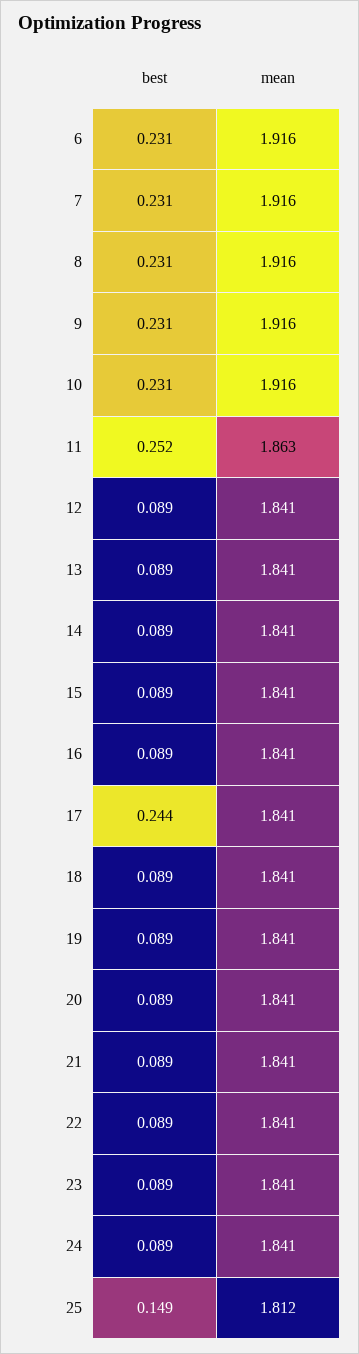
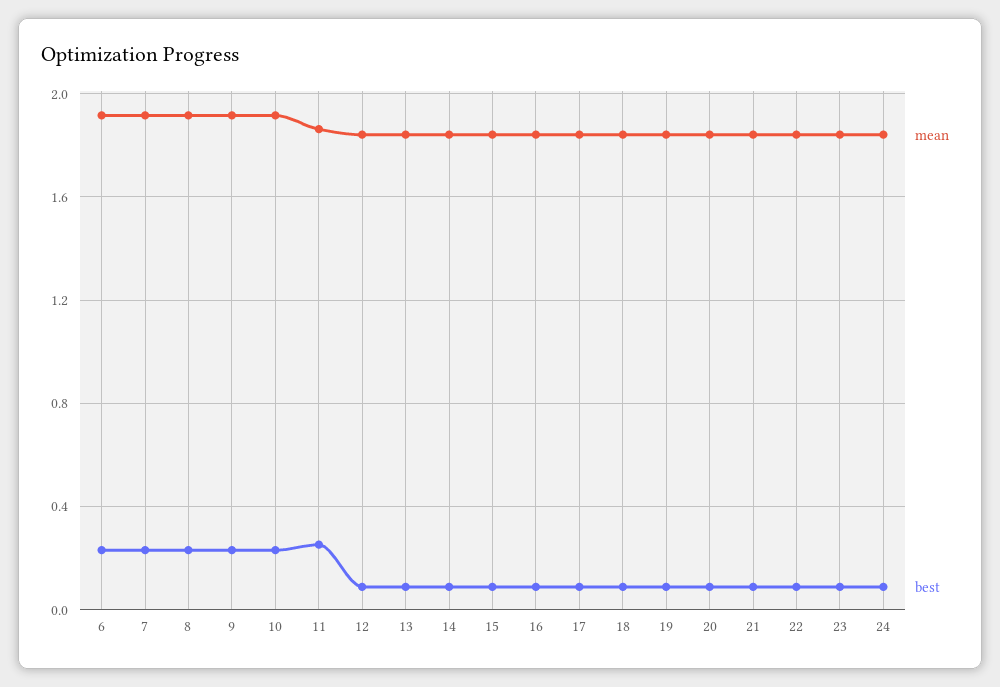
  {
    "best": {
      "6": 0.231,
      "7": 0.231,
      "8": 0.231,
      "9": 0.231,
      "10": 0.231,
      "11": 0.252,
      "12": 0.089,
      "13": 0.089,
      "14": 0.089,
      "15": 0.089,
      "16": 0.089,
-     "17": 0.244,
+     "17": 0.1,
      "18": 0.089,
      "19": 0.089,
      "20": 0.089,
      "21": 0.089,
      "22": 0.089,
      "23": 0.089,
-     "24": 0.089,
+     "24": 0.089
-     "25": 0.149
    },
    "mean": {
      "6": 1.916,
      "7": 1.916,
      "8": 1.916,
      "9": 1.916,
      "10": 1.916,
      "11": 1.863,
      "12": 1.841,
      "13": 1.841,
      "14": 1.841,
      "15": 1.841,
      "16": 1.841,
      "17": 1.841,
      "18": 1.841,
      "19": 1.841,
      "20": 1.841,
      "21": 1.841,
      "22": 1.841,
      "23": 1.841,
-     "24": 1.841,
+     "24": 1.841
-     "25": 1.812
    }
  }

